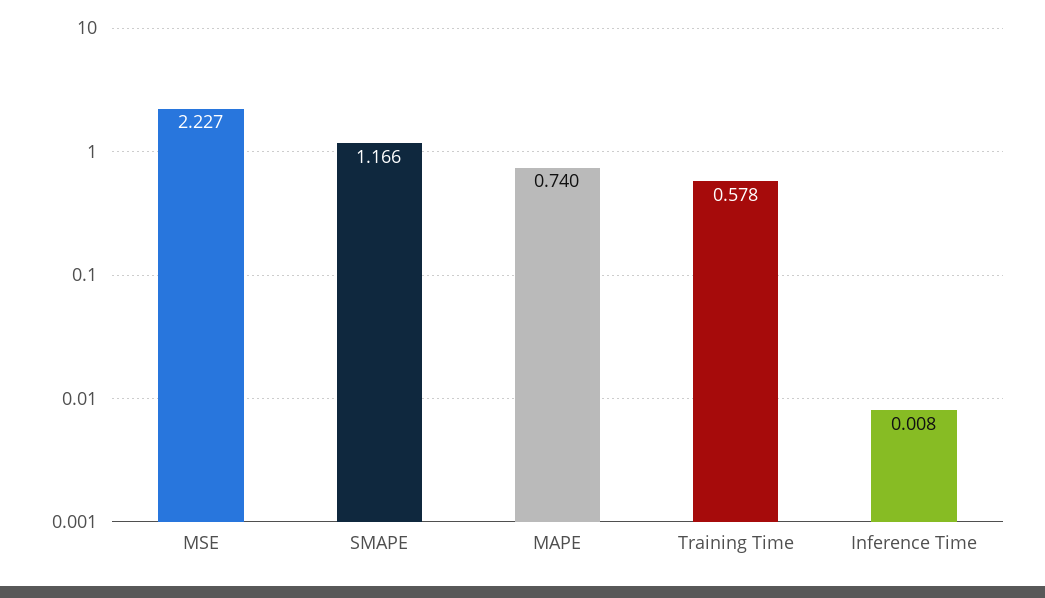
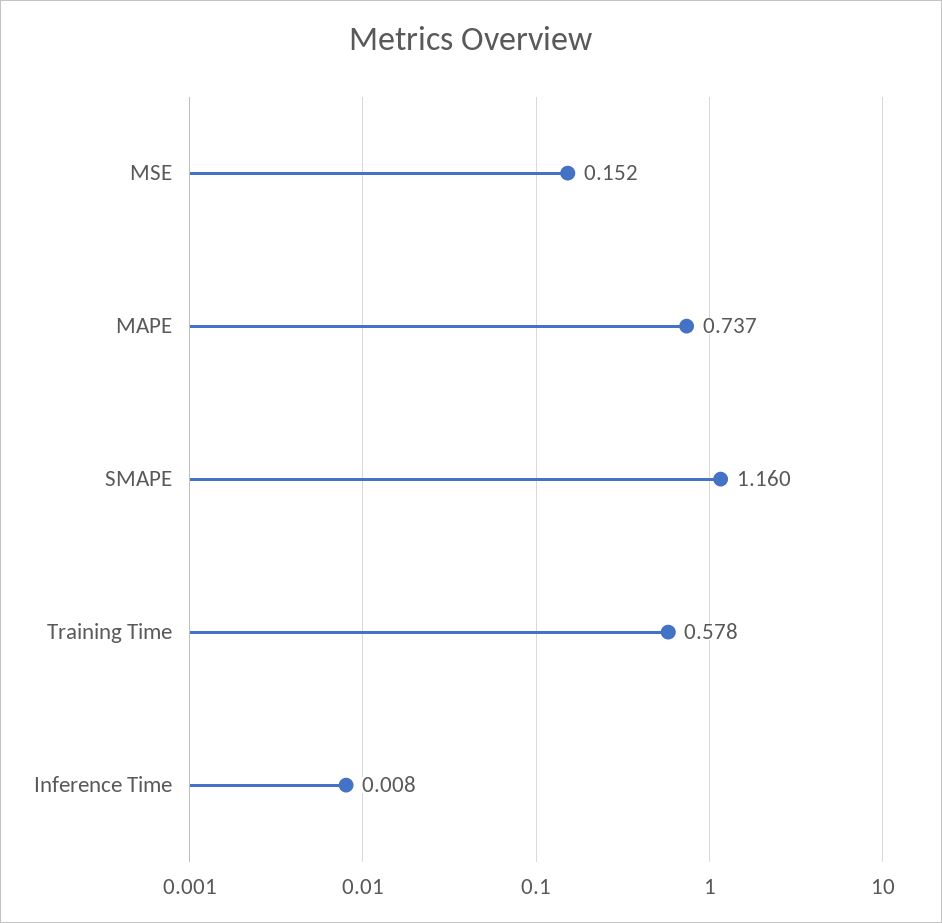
  {
-   "MSE": 2.227,
+   "MSE": 0.152,
-   "SMAPE": 1.166,
+   "SMAPE": 1.16,
-   "MAPE": 0.74,
+   "MAPE": 0.737,
    "Training Time": 0.578,
    "Inference Time": 0.008
  }

